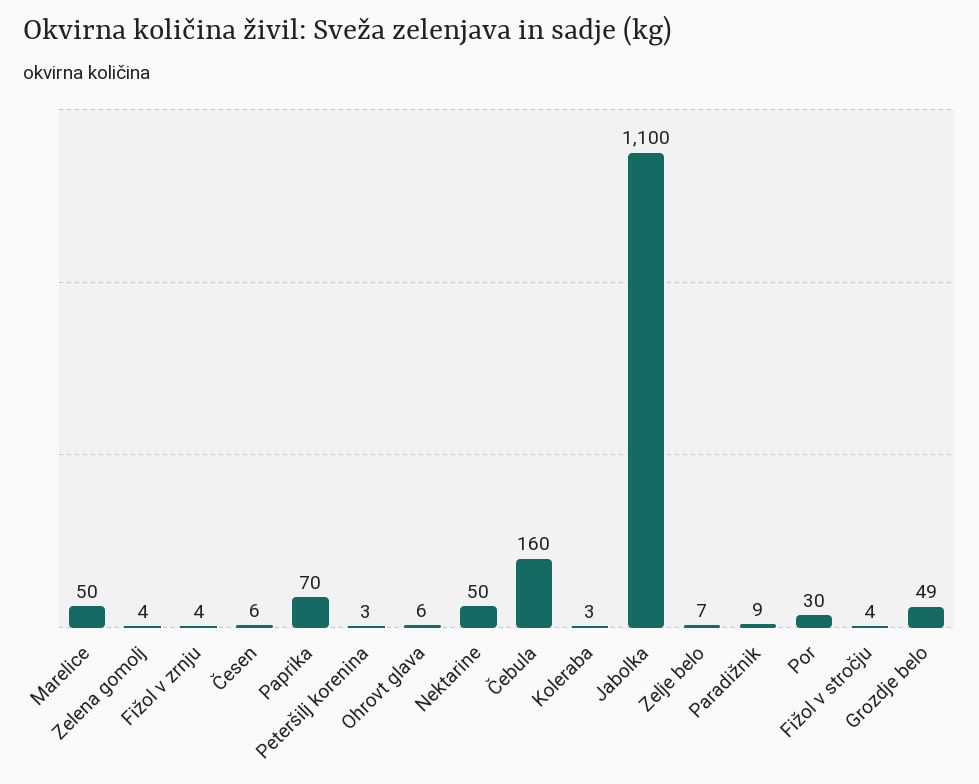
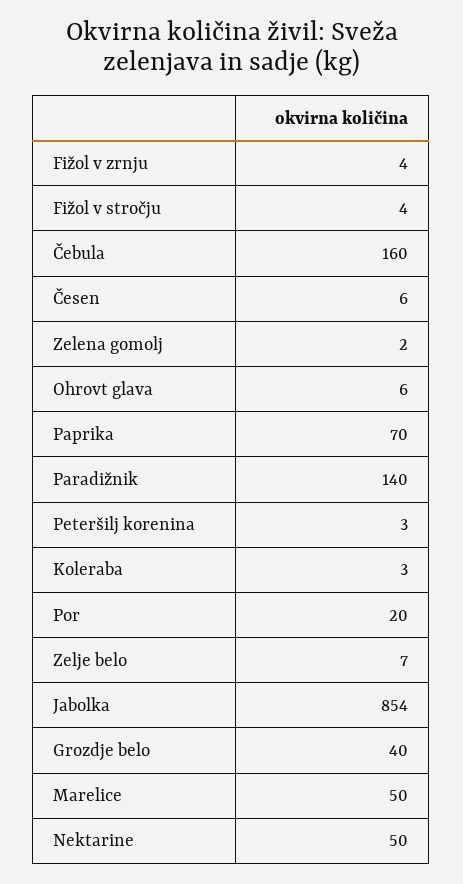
  {
    "Marelice": 50,
-   "Zelena gomolj": 4,
+   "Zelena gomolj": 2,
    "Fižol v zrnju": 4,
    "Česen": 6,
    "Paprika": 70,
    "Peteršilj korenina": 3,
    "Ohrovt glava": 6,
    "Nektarine": 50,
    "Čebula": 160,
    "Koleraba": 3,
-   "Jabolka": 1100,
+   "Jabolka": 854,
    "Zelje belo": 7,
-   "Paradižnik": 9,
+   "Paradižnik": 140,
-   "Por": 30,
+   "Por": 20,
    "Fižol v stročju": 4,
-   "Grozdje belo": 49
+   "Grozdje belo": 40
  }

